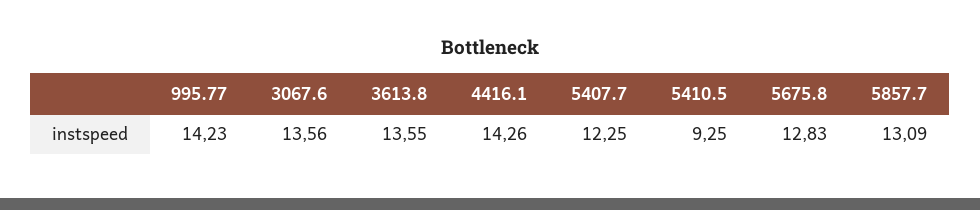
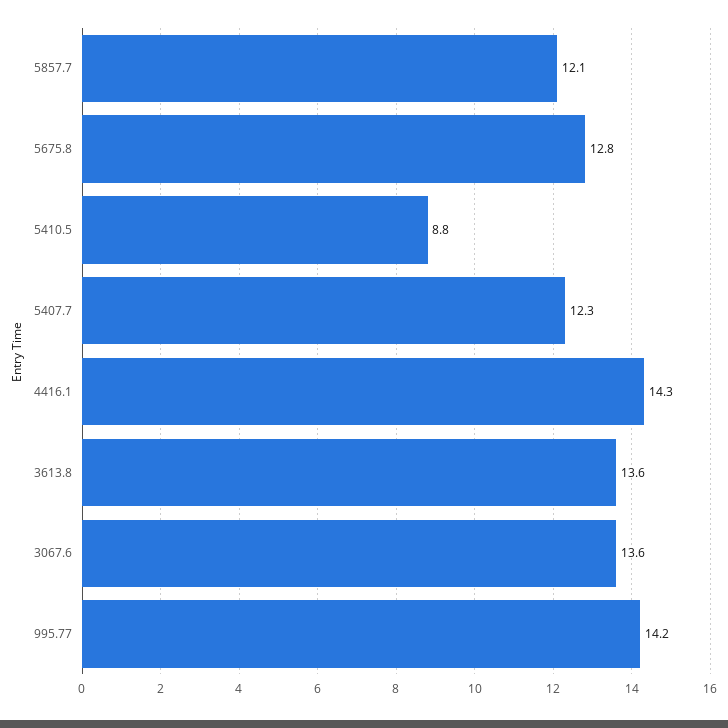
  {
    "995.77": 14.23,
    "3067.6": 13.56,
    "3613.8": 13.55,
    "4416.1": 14.26,
    "5407.7": 12.25,
-   "5410.5": 9.25,
+   "5410.5": 8.8,
    "5675.8": 12.83,
-   "5857.7": 13.09
+   "5857.7": 12.1
  }

